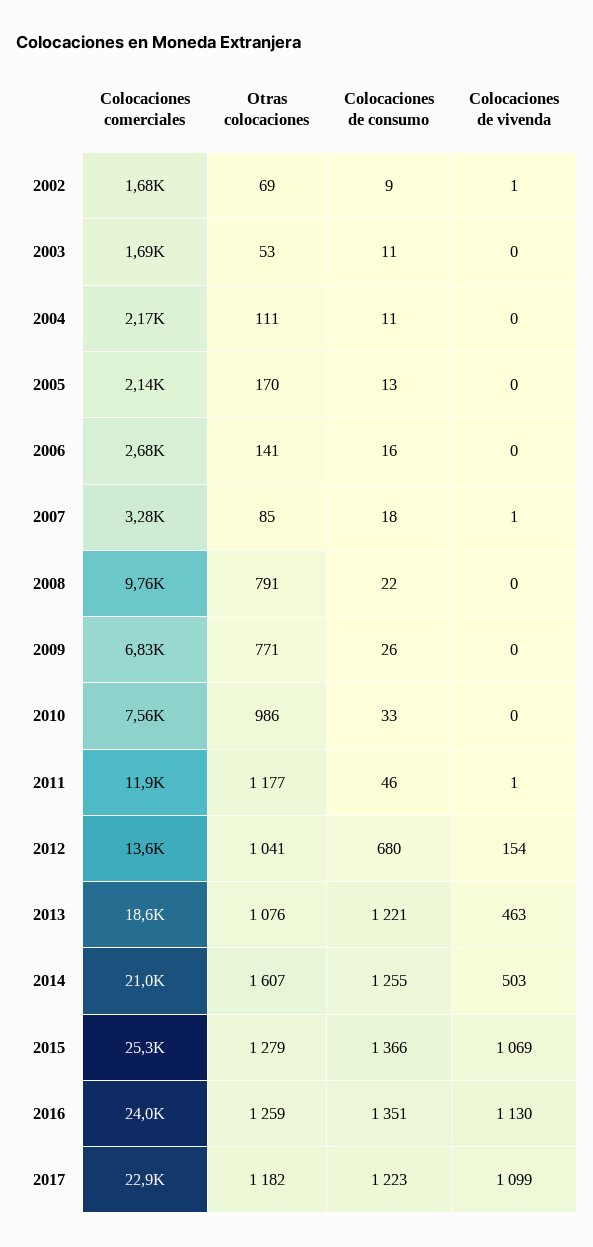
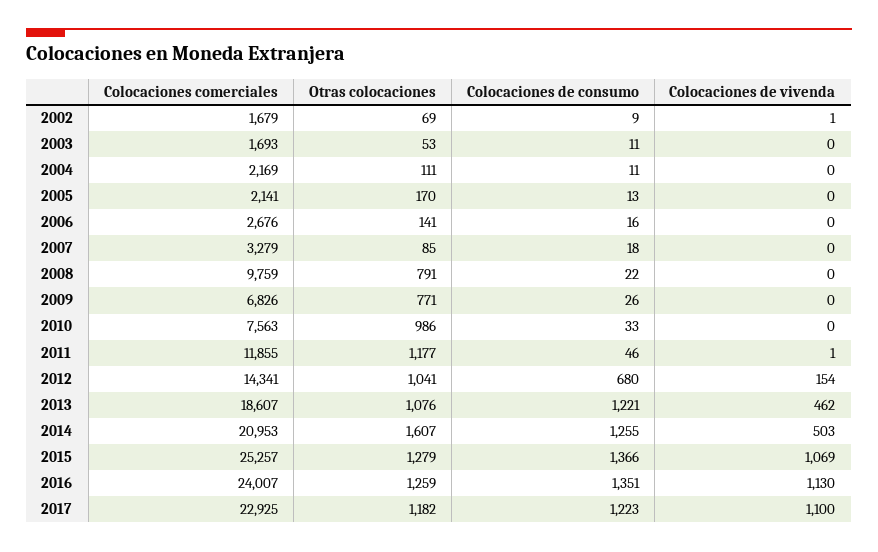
  {
    "Colocaciones comerciales": {
      "2002": 1679,
      "2003": 1693,
      "2004": 2169,
      "2005": 2141,
      "2006": 2676,
      "2007": 3279,
      "2008": 9759,
      "2009": 6826,
      "2010": 7563,
      "2011": 11855,
-     "2012": 13600,
+     "2012": 14341,
      "2013": 18607,
      "2014": 20953,
      "2015": 25257,
      "2016": 24007,
      "2017": 22925
    },
    "Otras colocaciones": {
      "2002": 69,
      "2003": 53,
      "2004": 111,
      "2005": 170,
      "2006": 141,
      "2007": 85,
      "2008": 791,
      "2009": 771,
      "2010": 986,
      "2011": 1177,
      "2012": 1041,
      "2013": 1076,
      "2014": 1607,
      "2015": 1279,
      "2016": 1259,
      "2017": 1182
    },
    "Colocaciones de consumo": {
      "2002": 9,
      "2003": 11,
      "2004": 11,
      "2005": 13,
      "2006": 16,
      "2007": 18,
      "2008": 22,
      "2009": 26,
      "2010": 33,
      "2011": 46,
      "2012": 680,
      "2013": 1221,
      "2014": 1255,
      "2015": 1366,
      "2016": 1351,
      "2017": 1223
    },
    "Colocaciones de vivenda": {
      "2002": 1,
      "2003": 0,
      "2004": 0,
      "2005": 0,
      "2006": 0,
-     "2007": 1,
+     "2007": 0,
      "2008": 0,
      "2009": 0,
      "2010": 0,
      "2011": 1,
      "2012": 154,
-     "2013": 463,
+     "2013": 462,
      "2014": 503,
      "2015": 1069,
      "2016": 1130,
-     "2017": 1099
+     "2017": 1100
    }
  }

